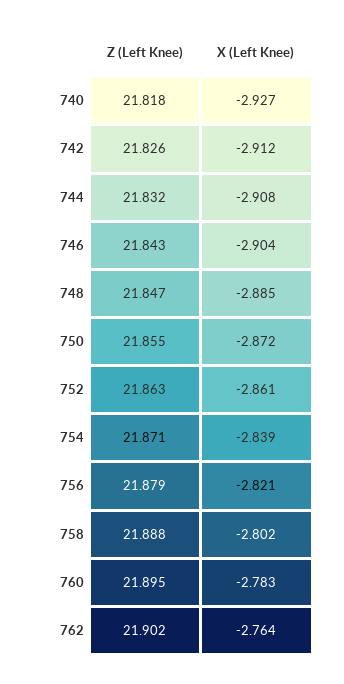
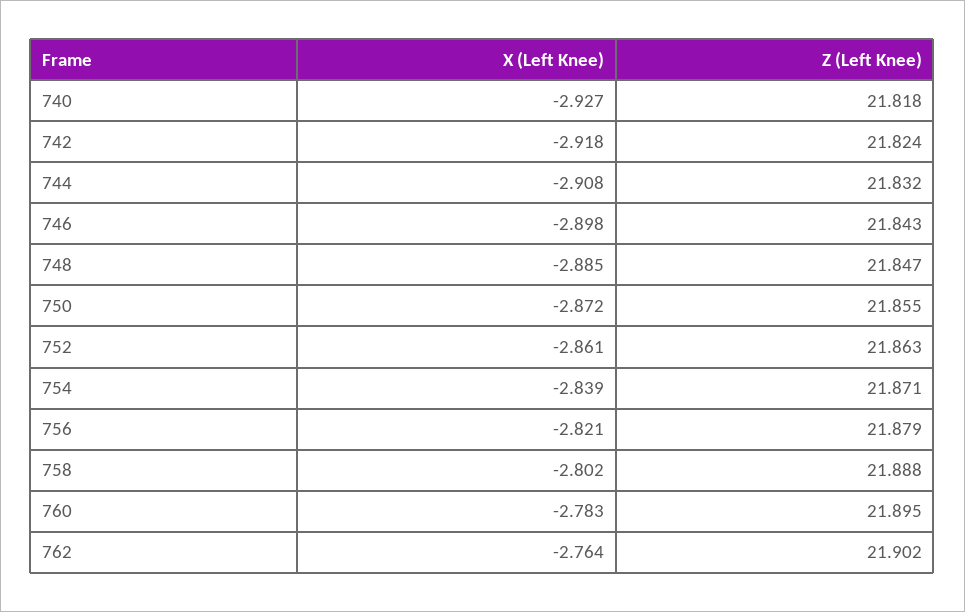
  {
    "Z (Left Knee)": {
      "740": 21.818,
-     "742": 21.826,
+     "742": 21.824,
      "744": 21.832,
      "746": 21.843,
      "748": 21.847,
      "750": 21.855,
      "752": 21.863,
      "754": 21.871,
      "756": 21.879,
      "758": 21.888,
      "760": 21.895,
      "762": 21.902
    },
    "X (Left Knee)": {
      "740": -2.927,
-     "742": -2.912,
+     "742": -2.918,
      "744": -2.908,
-     "746": -2.904,
+     "746": -2.898,
      "748": -2.885,
      "750": -2.872,
      "752": -2.861,
      "754": -2.839,
      "756": -2.821,
      "758": -2.802,
      "760": -2.783,
      "762": -2.764
    }
  }

